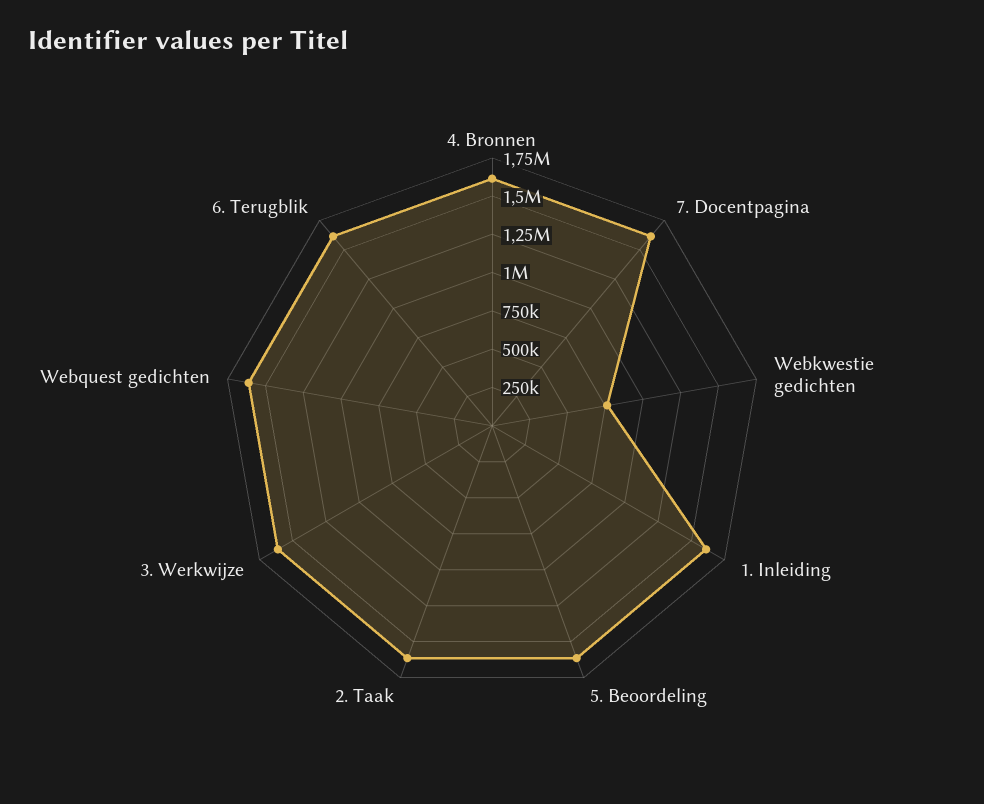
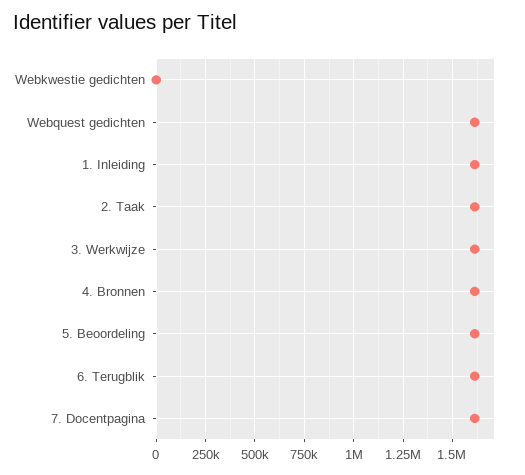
  {
    "4. Bronnen": 1600000,
    "7. Docentpagina": 1600000,
-   "Webkwestie gedichten": 750000,
+   "Webkwestie gedichten": 0,
    "1. Inleiding": 1600000,
    "5. Beoordeling": 1600000,
    "2. Taak": 1600000,
    "3. Werkwijze": 1600000,
    "Webquest gedichten": 1600000,
    "6. Terugblik": 1600000
  }

